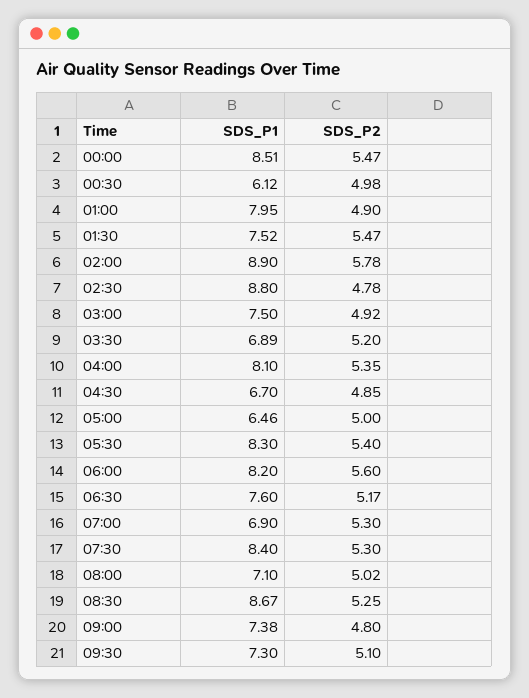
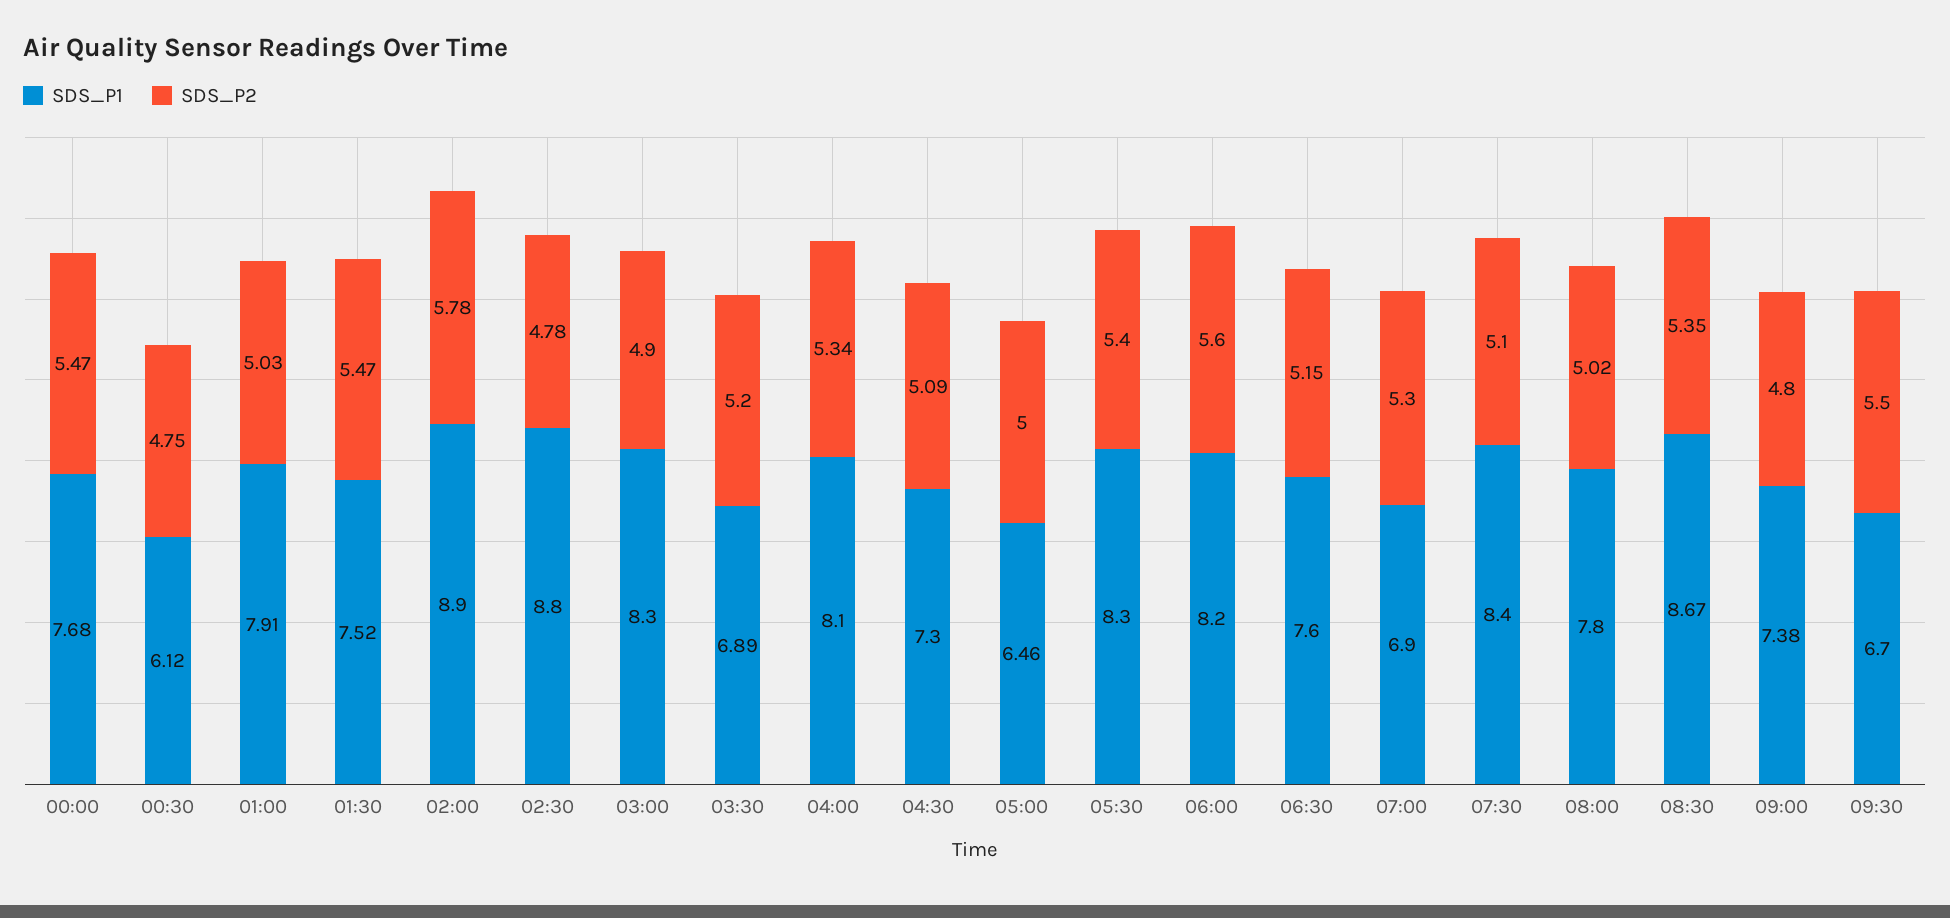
  {
    "SDS_P1": {
-     "00:00": 8.51,
+     "00:00": 7.68,
      "00:30": 6.12,
-     "01:00": 7.95,
+     "01:00": 7.91,
      "01:30": 7.52,
      "02:00": 8.9,
      "02:30": 8.8,
-     "03:00": 7.5,
+     "03:00": 8.3,
      "03:30": 6.89,
      "04:00": 8.1,
-     "04:30": 6.7,
+     "04:30": 7.3,
      "05:00": 6.46,
      "05:30": 8.3,
      "06:00": 8.2,
      "06:30": 7.6,
      "07:00": 6.9,
      "07:30": 8.4,
-     "08:00": 7.1,
+     "08:00": 7.8,
      "08:30": 8.67,
      "09:00": 7.38,
-     "09:30": 7.3
+     "09:30": 6.7
    },
    "SDS_P2": {
      "00:00": 5.47,
-     "00:30": 4.98,
+     "00:30": 4.75,
-     "01:00": 4.9,
+     "01:00": 5.03,
      "01:30": 5.47,
      "02:00": 5.78,
      "02:30": 4.78,
-     "03:00": 4.92,
+     "03:00": 4.9,
      "03:30": 5.2,
-     "04:00": 5.35,
+     "04:00": 5.34,
-     "04:30": 4.85,
+     "04:30": 5.09,
      "05:00": 5,
      "05:30": 5.4,
      "06:00": 5.6,
-     "06:30": 5.17,
+     "06:30": 5.15,
      "07:00": 5.3,
-     "07:30": 5.3,
+     "07:30": 5.1,
      "08:00": 5.02,
-     "08:30": 5.25,
+     "08:30": 5.35,
      "09:00": 4.8,
-     "09:30": 5.1
+     "09:30": 5.5
    }
  }

